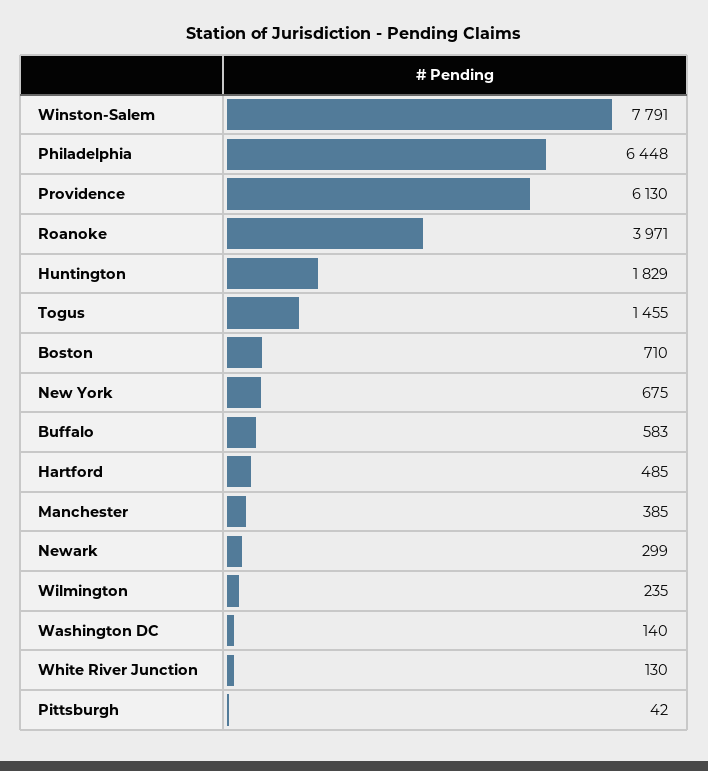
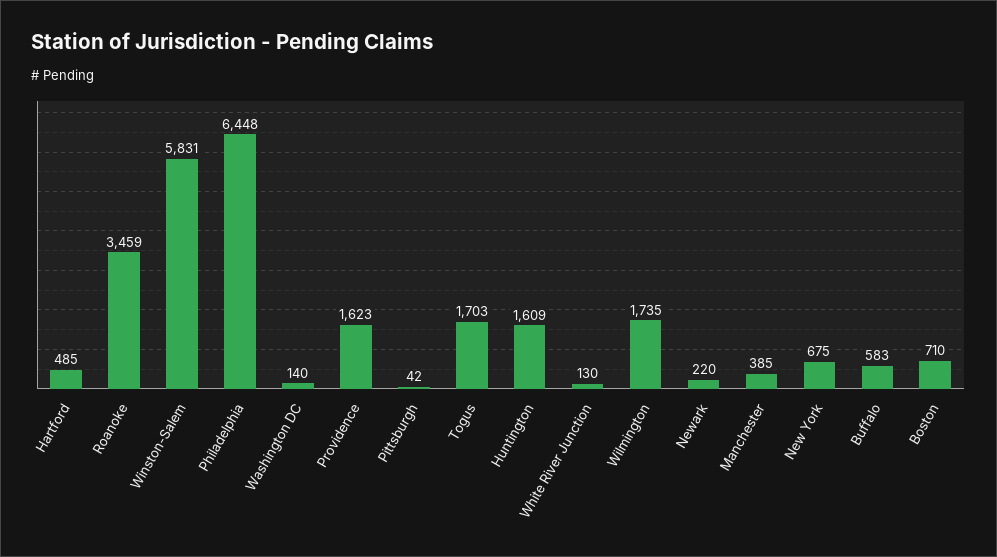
  {
-   "Winston-Salem": 7791,
+   "Winston-Salem": 5831,
    "Philadelphia": 6448,
-   "Providence": 6130,
+   "Providence": 1623,
-   "Roanoke": 3971,
+   "Roanoke": 3459,
-   "Huntington": 1829,
+   "Huntington": 1609,
-   "Togus": 1455,
+   "Togus": 1703,
    "Boston": 710,
    "New York": 675,
    "Buffalo": 583,
    "Hartford": 485,
    "Manchester": 385,
-   "Newark": 299,
+   "Newark": 220,
-   "Wilmington": 235,
+   "Wilmington": 1735,
    "Washington DC": 140,
    "White River Junction": 130,
    "Pittsburgh": 42
  }

